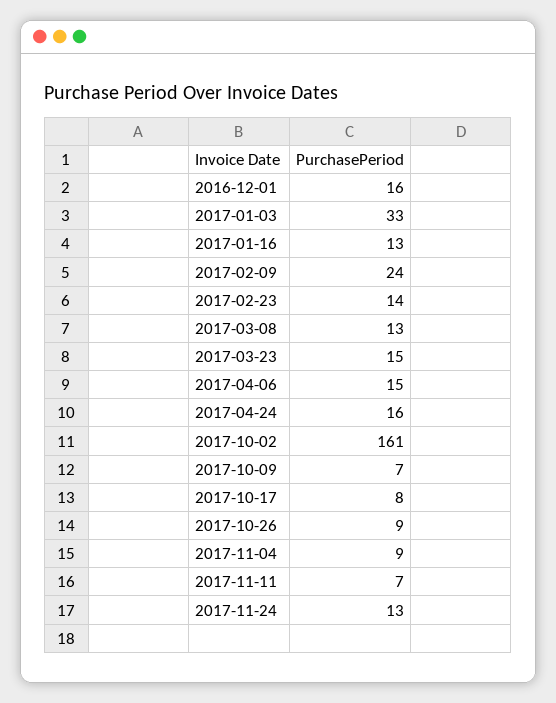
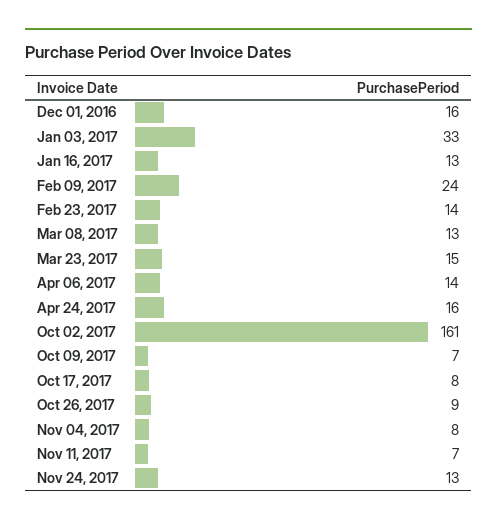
  {
    "2016-12-01": 16,
    "2017-01-03": 33,
    "2017-01-16": 13,
    "2017-02-09": 24,
    "2017-02-23": 14,
    "2017-03-08": 13,
    "2017-03-23": 15,
-   "2017-04-06": 15,
+   "2017-04-06": 14,
    "2017-04-24": 16,
    "2017-10-02": 161,
    "2017-10-09": 7,
    "2017-10-17": 8,
    "2017-10-26": 9,
-   "2017-11-04": 9,
+   "2017-11-04": 8,
    "2017-11-11": 7,
    "2017-11-24": 13
  }

